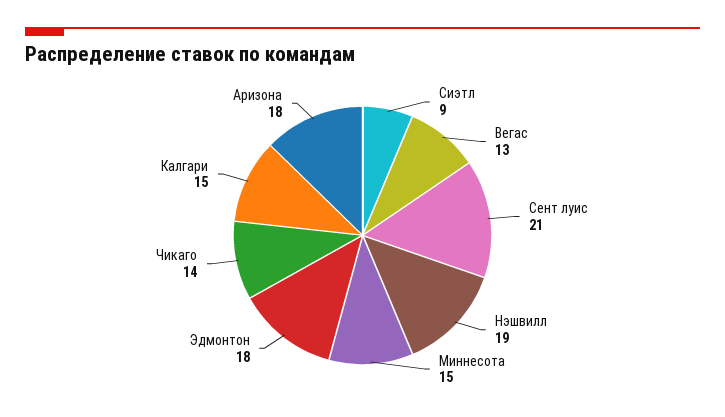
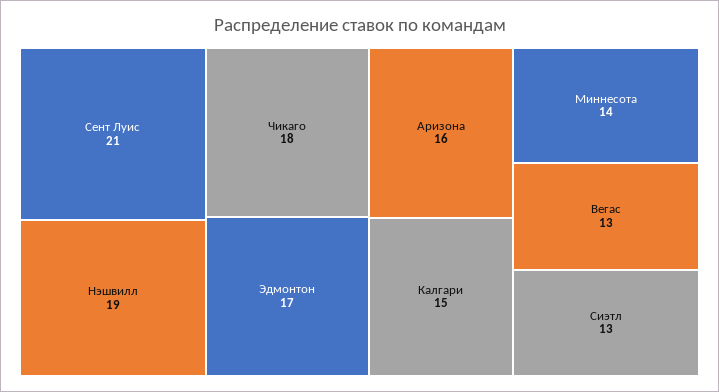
  {
-   "Сиэтл": 9,
+   "Сиэтл": 13,
    "Вегас": 13,
    "Сент луис": 21,
    "Нэшвилл": 19,
-   "Миннесота": 15,
+   "Миннесота": 14,
-   "Эдмонтон": 18,
+   "Эдмонтон": 17,
-   "Чикаго": 14,
+   "Чикаго": 18,
    "Калгари": 15,
-   "Аризона": 18
+   "Аризона": 16
  }

